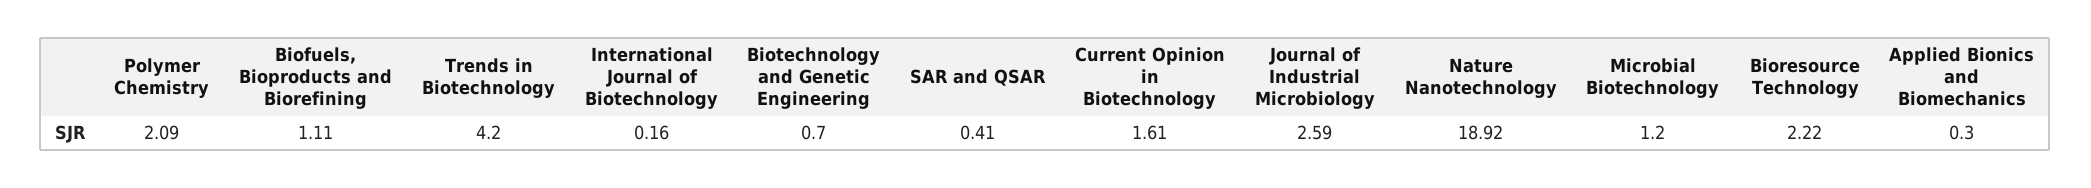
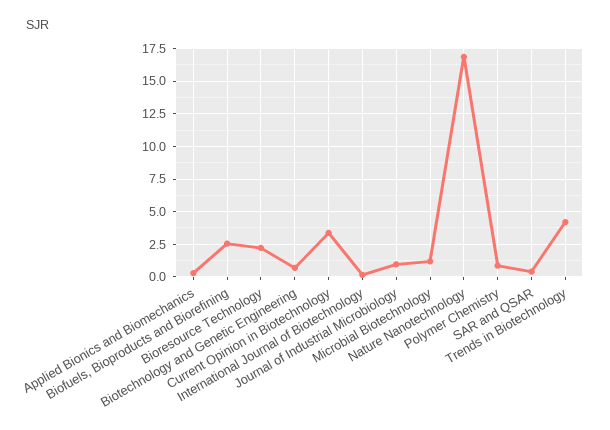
  {
-   "Polymer Chemistry": 2.09,
+   "Polymer Chemistry": 1,
-   "Biofuels, Bioproducts and Biorefining": 1.11,
+   "Biofuels, Bioproducts and Biorefining": 2.5,
    "Trends in Biotechnology": 4.2,
    "International Journal of Biotechnology": 0.16,
    "Biotechnology and Genetic Engineering": 0.7,
    "SAR and QSAR": 0.41,
-   "Current Opinion in Biotechnology": 1.61,
+   "Current Opinion in Biotechnology": 3.5,
-   "Journal of Industrial Microbiology": 2.59,
+   "Journal of Industrial Microbiology": 1,
-   "Nature Nanotechnology": 18.92,
+   "Nature Nanotechnology": 17,
    "Microbial Biotechnology": 1.2,
    "Bioresource Technology": 2.22,
    "Applied Bionics and Biomechanics": 0.3
  }

